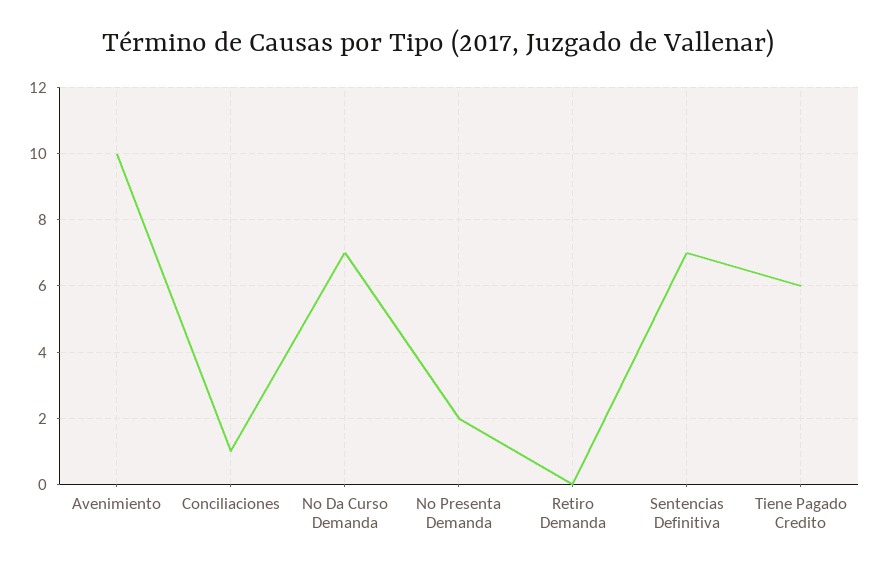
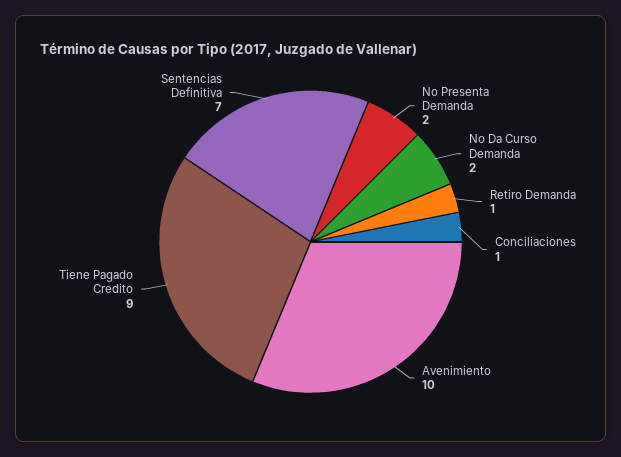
  {
    "Avenimiento": 10,
    "Conciliaciones": 1,
-   "No Da Curso Demanda": 7,
+   "No Da Curso Demanda": 2,
    "No Presenta Demanda": 2,
-   "Retiro Demanda": 0,
+   "Retiro Demanda": 1,
    "Sentencias Definitiva": 7,
-   "Tiene Pagado Credito": 6
+   "Tiene Pagado Credito": 9
  }

